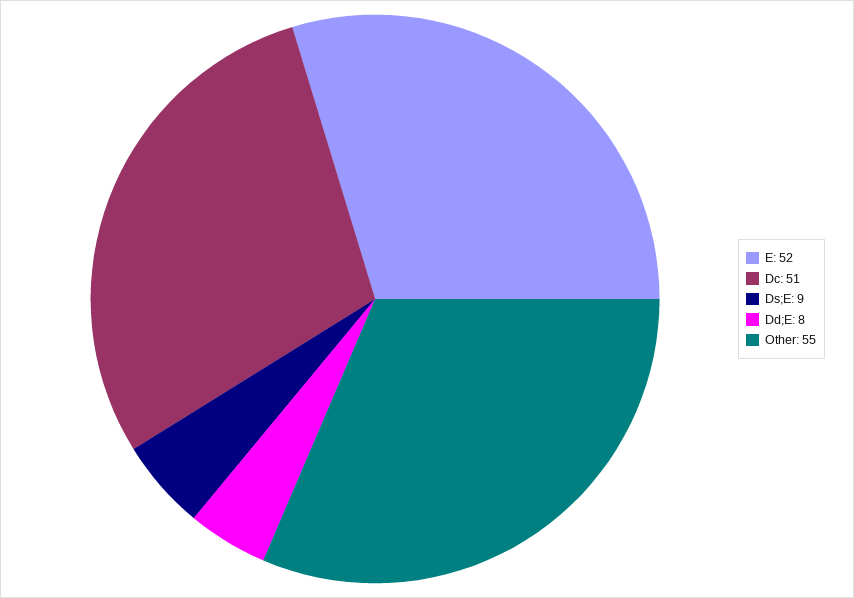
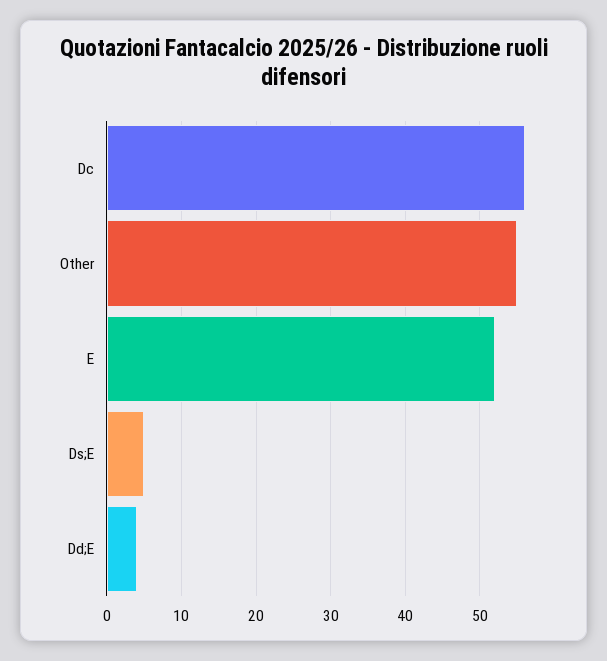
  {
    "E": 52,
-   "Dc": 51,
+   "Dc": 56,
-   "Ds;E": 9,
+   "Ds;E": 5,
-   "Dd;E": 8,
+   "Dd;E": 4,
    "Other": 55
  }

